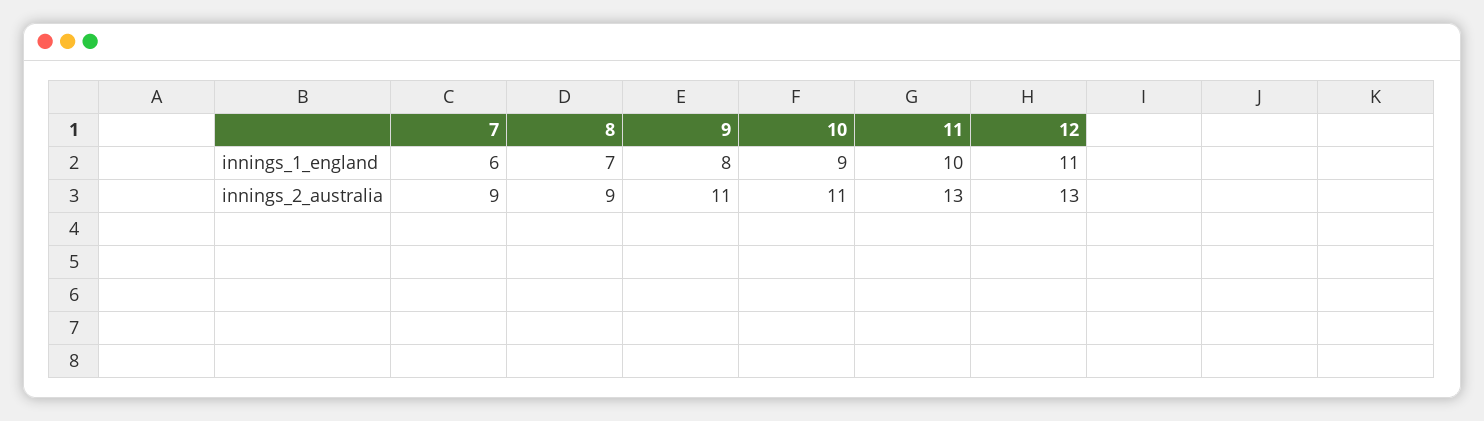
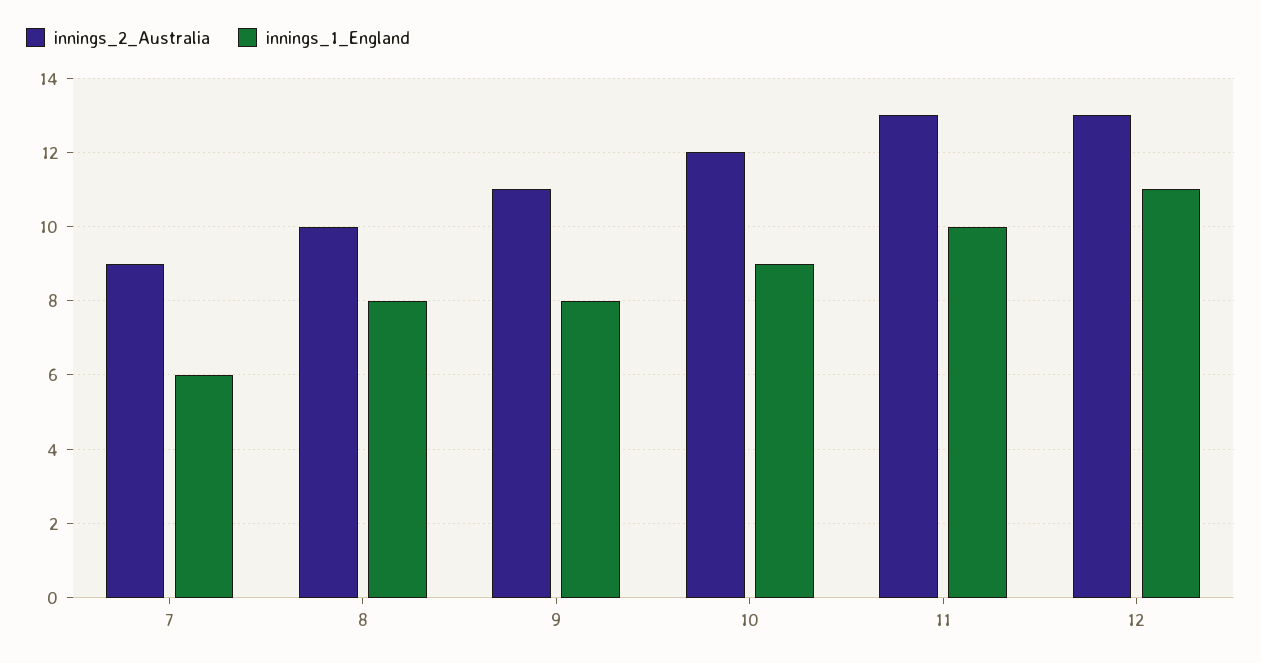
  {
    "innings_1_england": {
      "7": 6,
-     "8": 7,
+     "8": 8,
      "9": 8,
      "10": 9,
      "11": 10,
      "12": 11
    },
    "innings_2_australia": {
      "7": 9,
-     "8": 9,
+     "8": 10,
      "9": 11,
-     "10": 11,
+     "10": 12,
      "11": 13,
      "12": 13
    }
  }

